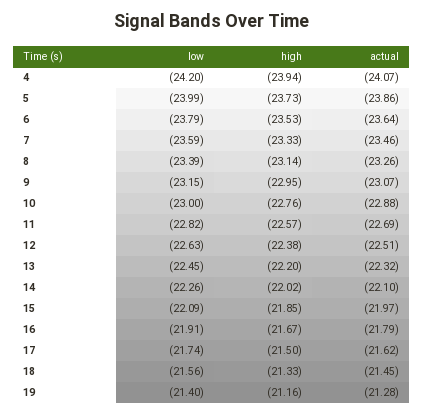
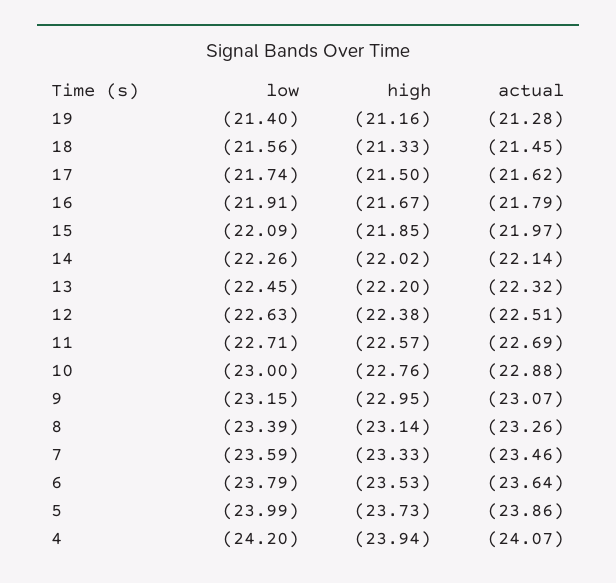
  {
    "low": {
      "4": -24.2,
      "5": -23.99,
      "6": -23.79,
      "7": -23.59,
      "8": -23.39,
      "9": -23.15,
      "10": -23,
-     "11": -22.82,
+     "11": -22.71,
      "12": -22.63,
      "13": -22.45,
      "14": -22.26,
      "15": -22.09,
      "16": -21.91,
      "17": -21.74,
      "18": -21.56,
      "19": -21.4
    },
    "high": {
      "4": -23.94,
      "5": -23.73,
      "6": -23.53,
      "7": -23.33,
      "8": -23.14,
      "9": -22.95,
      "10": -22.76,
      "11": -22.57,
      "12": -22.38,
      "13": -22.2,
      "14": -22.02,
      "15": -21.85,
      "16": -21.67,
      "17": -21.5,
      "18": -21.33,
      "19": -21.16
    },
    "actual": {
      "4": -24.07,
      "5": -23.86,
      "6": -23.64,
      "7": -23.46,
      "8": -23.26,
      "9": -23.07,
      "10": -22.88,
      "11": -22.69,
      "12": -22.51,
      "13": -22.32,
-     "14": -22.1,
+     "14": -22.14,
      "15": -21.97,
      "16": -21.79,
      "17": -21.62,
      "18": -21.45,
      "19": -21.28
    }
  }

